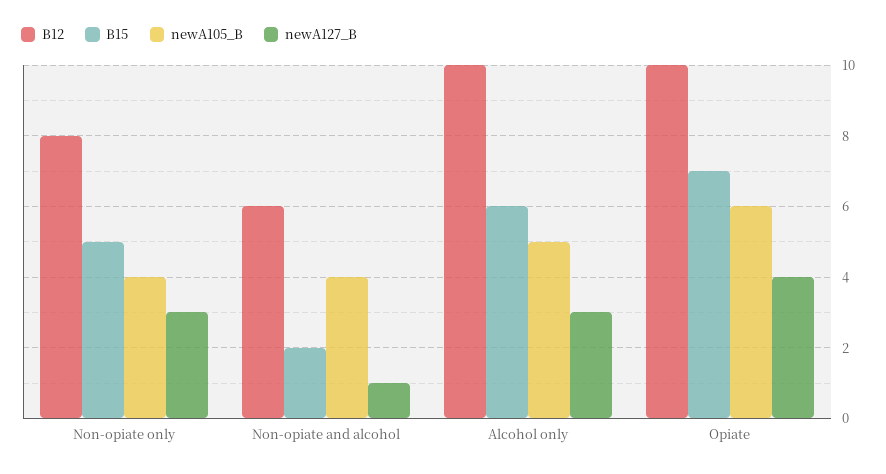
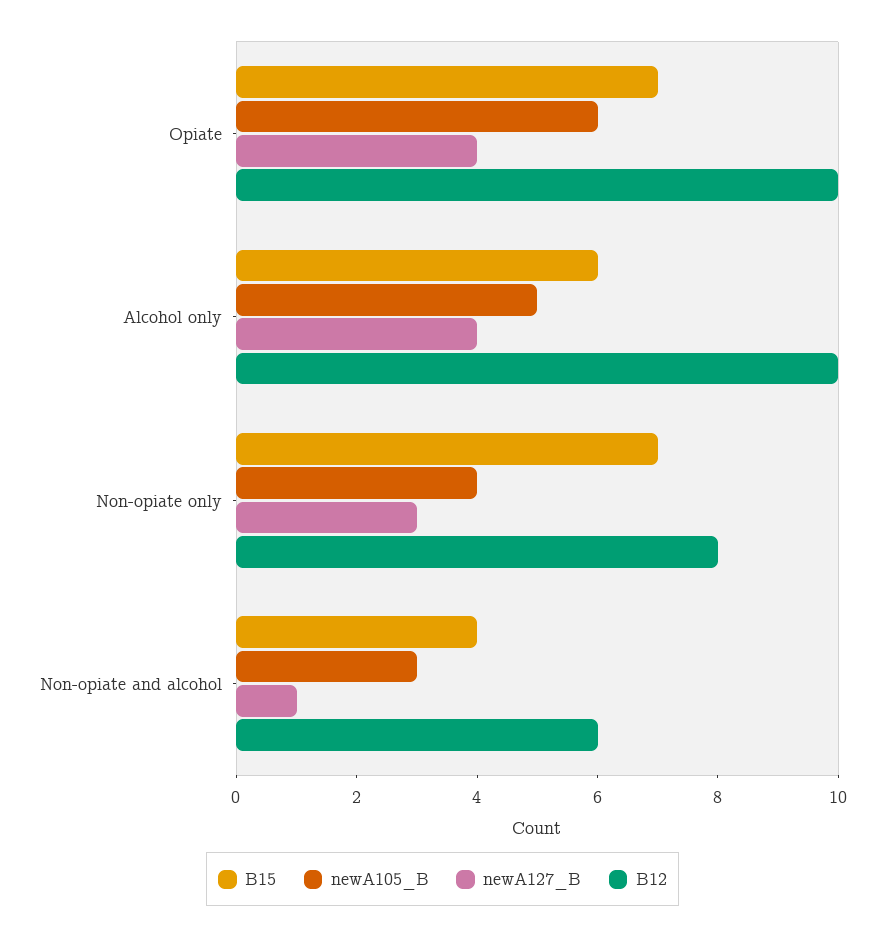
  {
    "B12": {
      "Non-opiate only": 8,
      "Non-opiate and alcohol": 6,
      "Alcohol only": 10,
      "Opiate": 10
    },
    "B15": {
-     "Non-opiate only": 5,
+     "Non-opiate only": 7,
-     "Non-opiate and alcohol": 2,
+     "Non-opiate and alcohol": 4,
      "Alcohol only": 6,
      "Opiate": 7
    },
    "newA105_B": {
      "Non-opiate only": 4,
-     "Non-opiate and alcohol": 4,
+     "Non-opiate and alcohol": 3,
      "Alcohol only": 5,
      "Opiate": 6
    },
    "newA127_B": {
      "Non-opiate only": 3,
      "Non-opiate and alcohol": 1,
-     "Alcohol only": 3,
+     "Alcohol only": 4,
      "Opiate": 4
    }
  }

